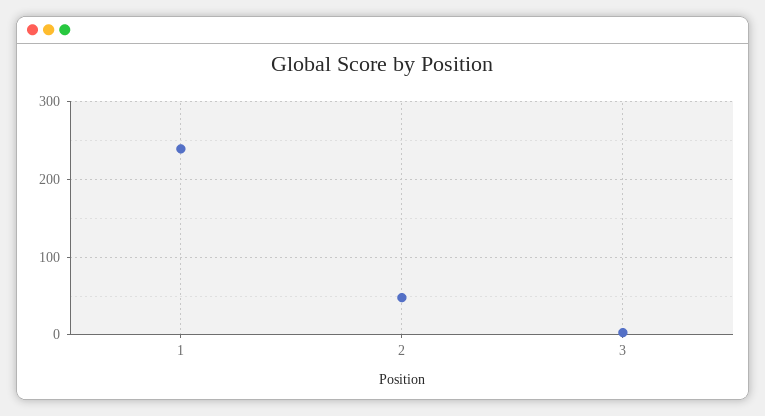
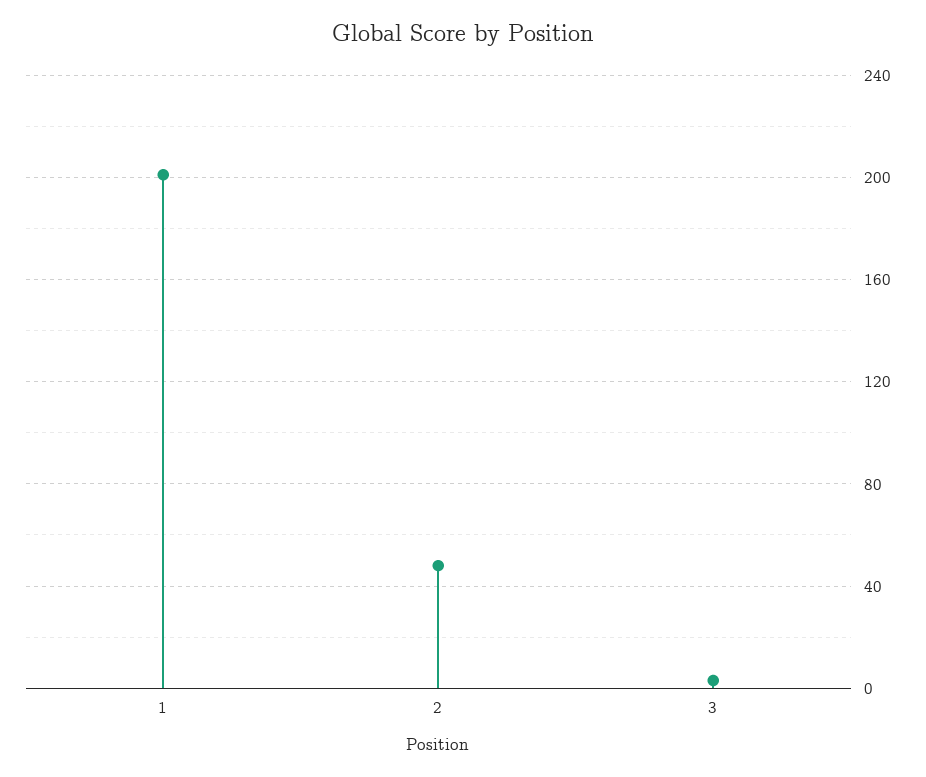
  {
-   "1": 240,
+   "1": 200,
    "2": 50,
    "3": 5
  }

